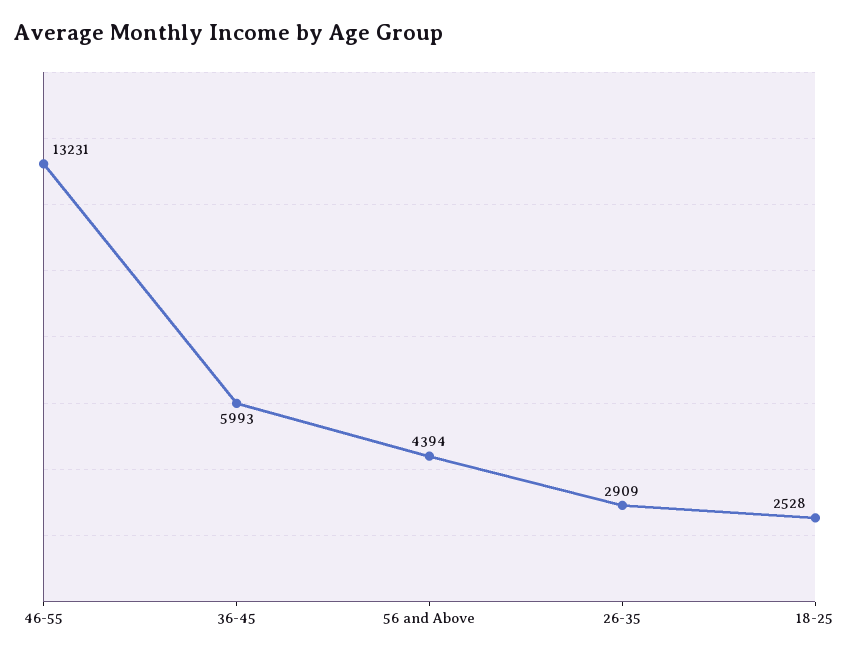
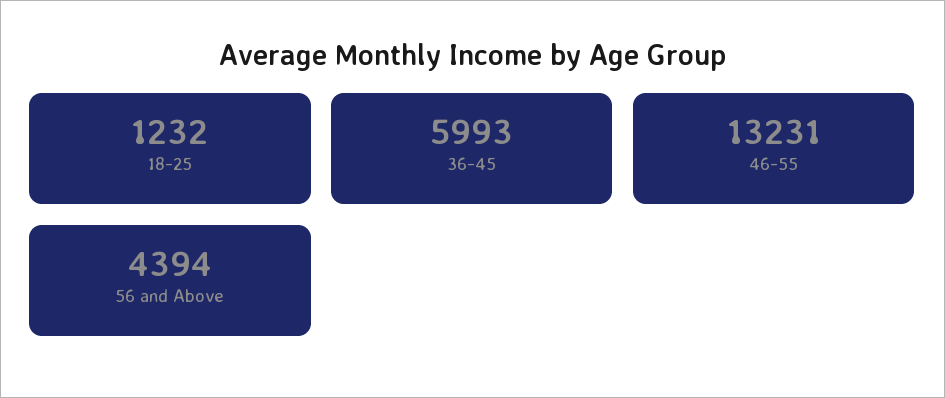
  {
    "46-55": 13231,
    "36-45": 5993,
    "56 and Above": 4394,
-   "26-35": 2909,
-   "18-25": 2528
+   "18-25": 1232
  }

